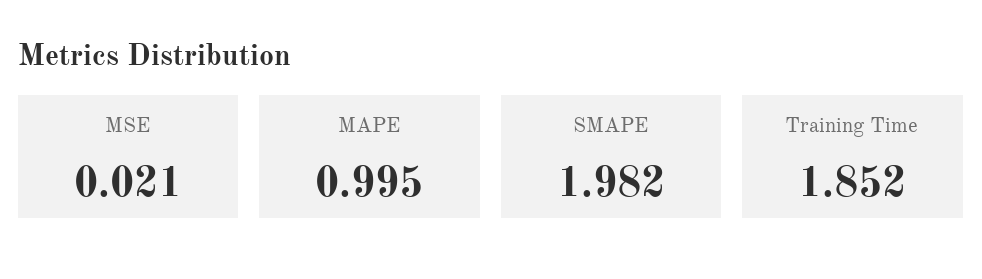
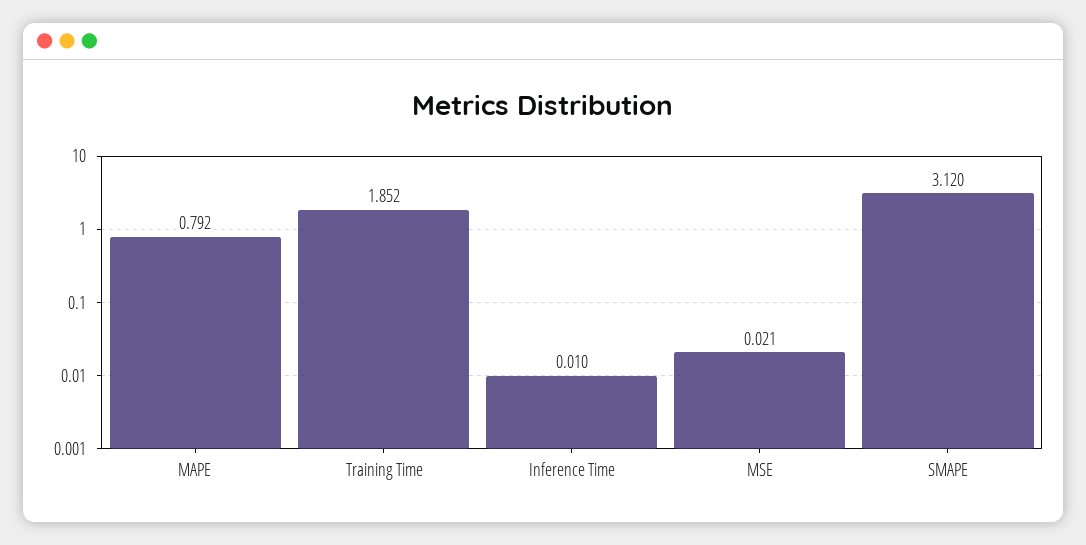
  {
    "MSE": 0.021,
-   "MAPE": 0.995,
+   "MAPE": 0.792,
-   "SMAPE": 1.982,
+   "SMAPE": 3.12,
-   "Training Time": 1.852
+   "Training Time": 1.852,
+   "Inference Time": 0.01
  }

